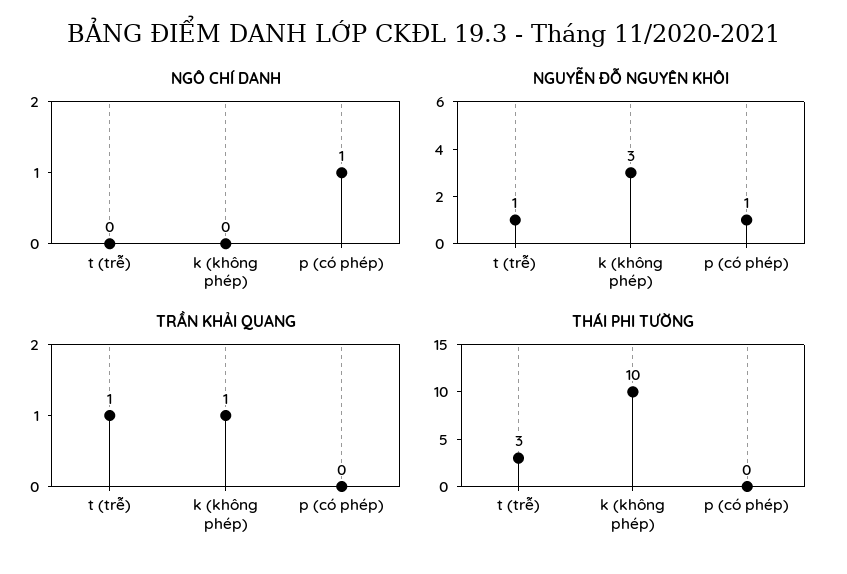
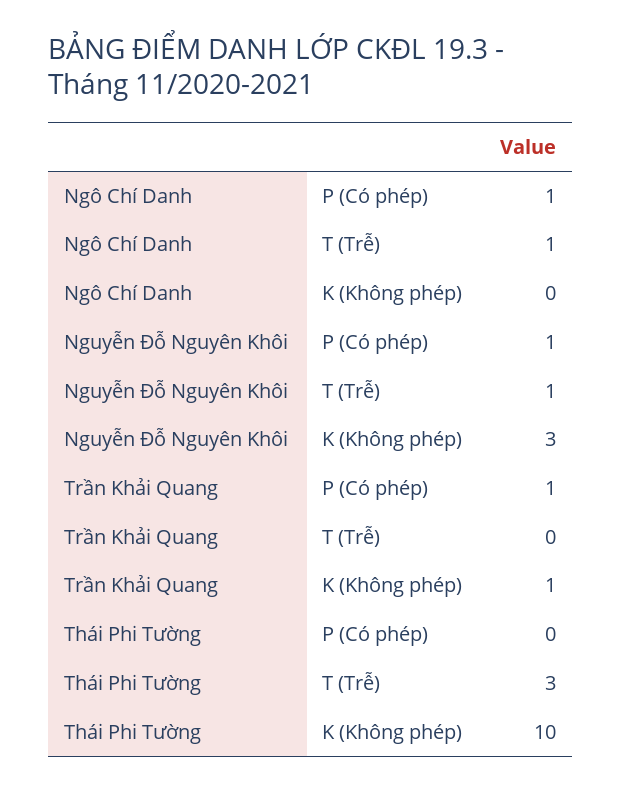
  {
    "NGÔ CHÍ DANH": {
-     "t (trễ)": 0,
+     "t (trễ)": 1,
      "k (không phép)": 0,
      "p (có phép)": 1
    },
    "NGUYỄN ĐỖ NGUYÊN KHÔI": {
      "t (trễ)": 1,
      "k (không phép)": 3,
      "p (có phép)": 1
    },
    "TRẦN KHẢI QUANG": {
-     "t (trễ)": 1,
+     "t (trễ)": 0,
      "k (không phép)": 1,
-     "p (có phép)": 0
+     "p (có phép)": 1
    },
    "THÁI PHI TƯỜNG": {
      "t (trễ)": 3,
      "k (không phép)": 10,
      "p (có phép)": 0
    }
  }

